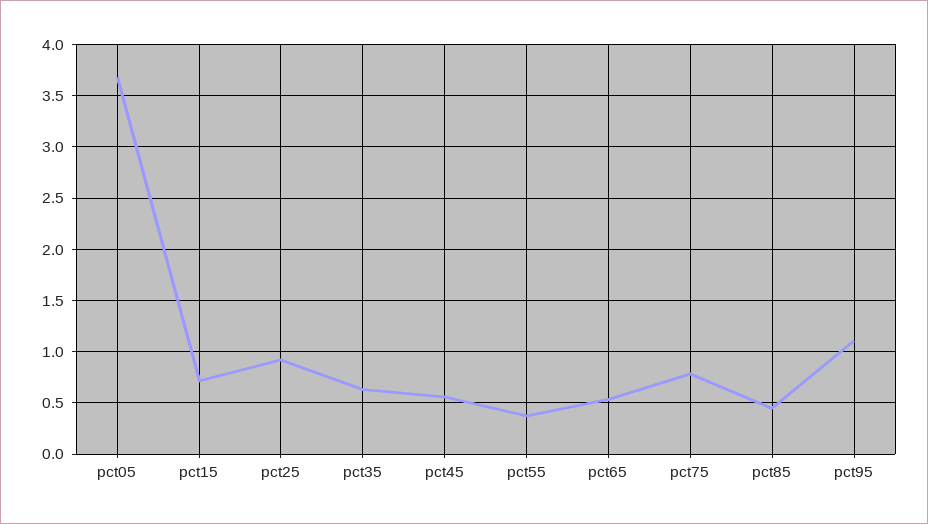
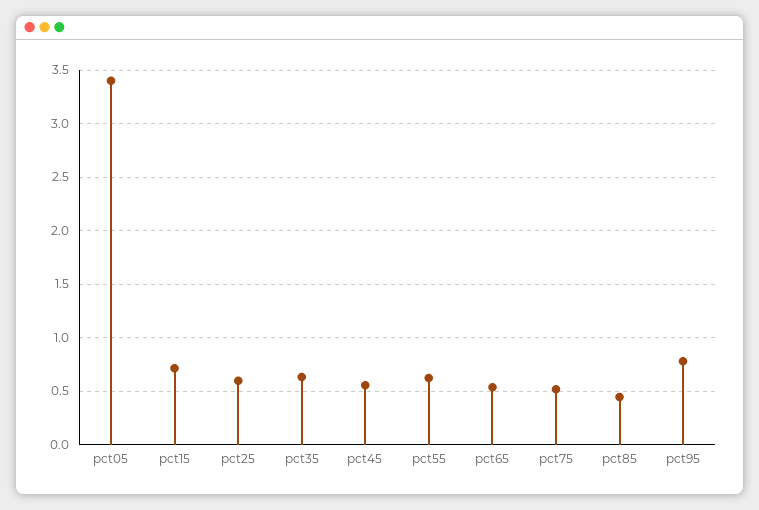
  {
-   "pct05": 3.7,
+   "pct05": 3.4,
    "pct15": 0.7,
-   "pct25": 0.9,
+   "pct25": 0.6,
    "pct35": 0.6,
    "pct45": 0.6,
-   "pct55": 0.4,
+   "pct55": 0.6,
    "pct65": 0.5,
-   "pct75": 0.8,
+   "pct75": 0.5,
    "pct85": 0.4,
-   "pct95": 1.1
+   "pct95": 0.8
  }

